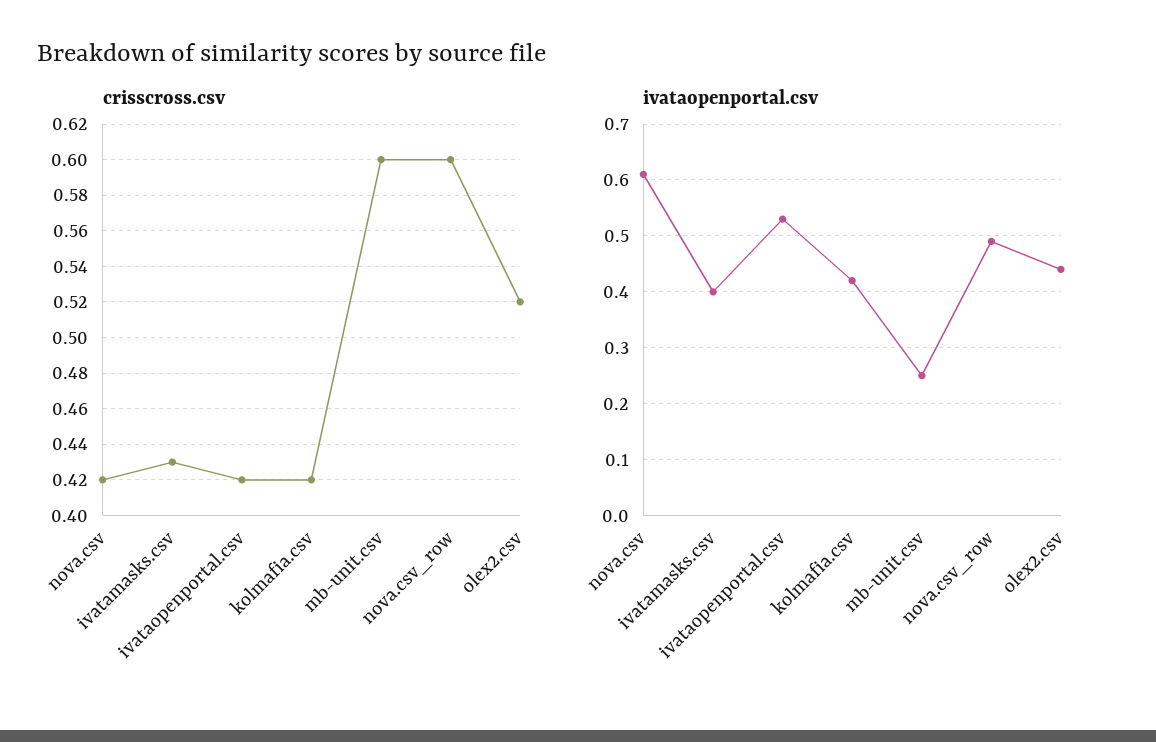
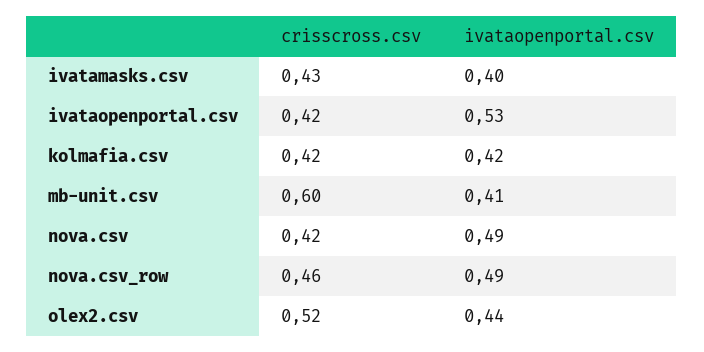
  {
    "crisscross.csv": {
      "nova.csv": 0.42,
      "ivatamasks.csv": 0.43,
      "ivataopenportal.csv": 0.42,
      "kolmafia.csv": 0.42,
      "mb-unit.csv": 0.6,
-     "nova.csv_row": 0.6,
+     "nova.csv_row": 0.46,
      "olex2.csv": 0.52
    },
    "ivataopenportal.csv": {
-     "nova.csv": 0.6,
+     "nova.csv": 0.49,
      "ivatamasks.csv": 0.4,
      "ivataopenportal.csv": 0.53,
      "kolmafia.csv": 0.42,
-     "mb-unit.csv": 0.25,
+     "mb-unit.csv": 0.41,
      "nova.csv_row": 0.49,
      "olex2.csv": 0.44
    }
  }

